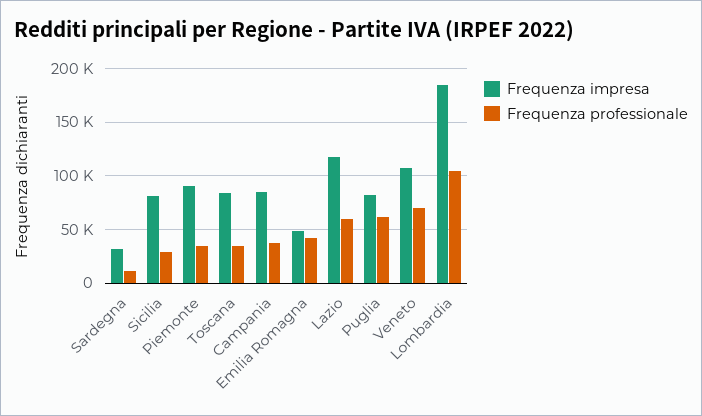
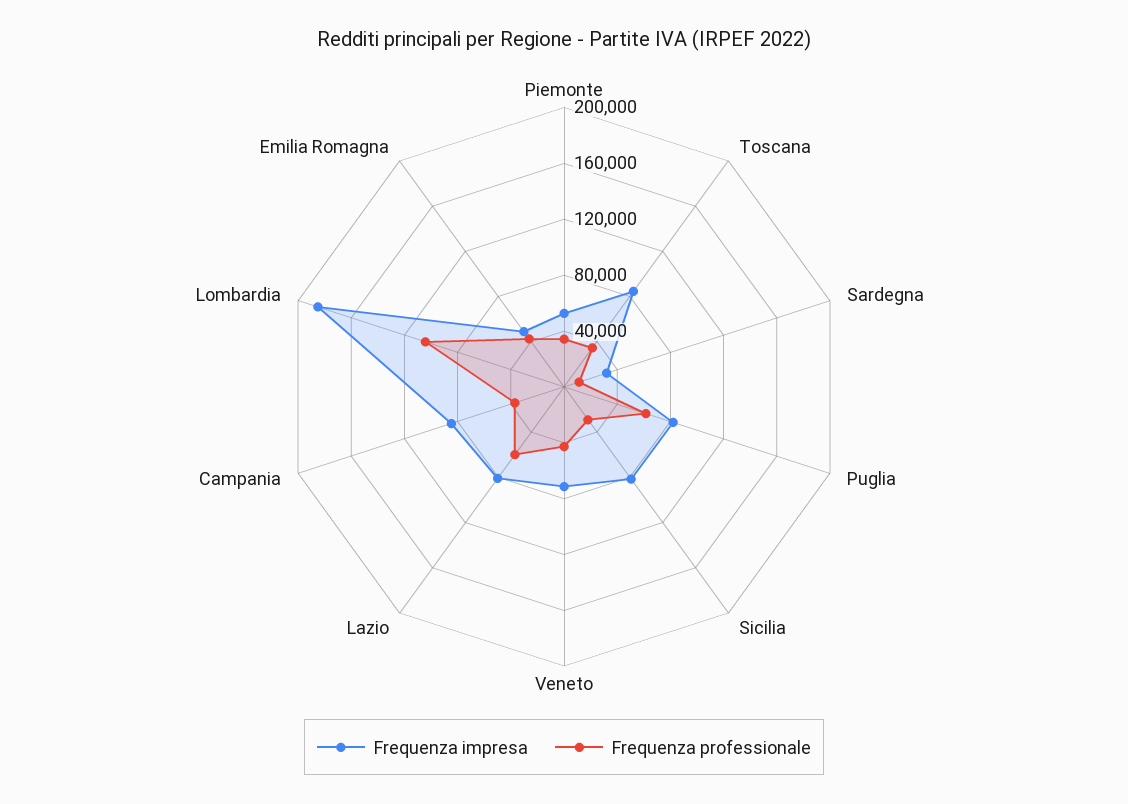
  {
    "Frequenza impresa": {
      "Sardegna": 30000,
      "Sicilia": 80000,
-     "Piemonte": 90000,
+     "Piemonte": 50000,
      "Toscana": 80000,
      "Campania": 80000,
      "Emilia Romagna": 50000,
-     "Lazio": 120000,
+     "Lazio": 80000,
      "Puglia": 80000,
-     "Veneto": 110000,
+     "Veneto": 70000,
      "Lombardia": 190000
    },
    "Frequenza professionale": {
      "Sardegna": 10000,
      "Sicilia": 30000,
      "Piemonte": 30000,
      "Toscana": 30000,
      "Campania": 40000,
      "Emilia Romagna": 40000,
      "Lazio": 60000,
      "Puglia": 60000,
-     "Veneto": 70000,
+     "Veneto": 40000,
      "Lombardia": 100000
    }
  }

